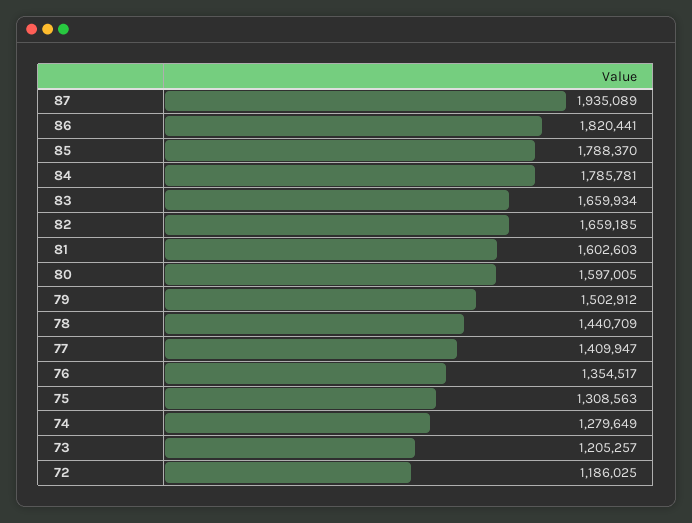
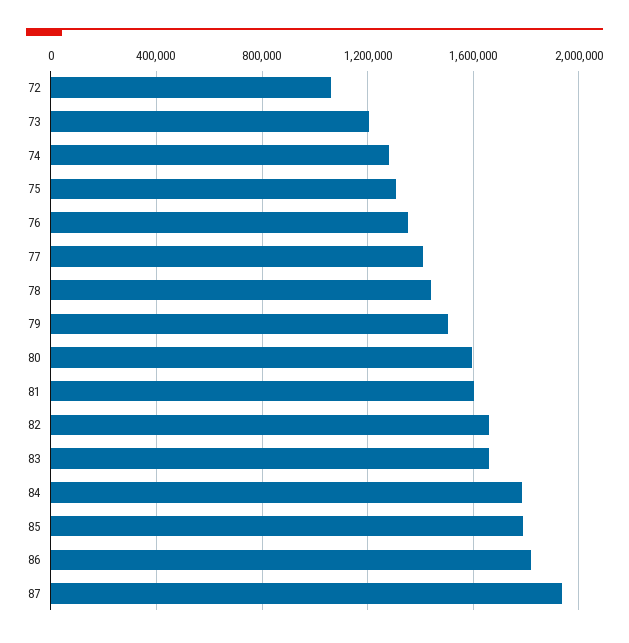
  {
    "87": 1935089,
    "86": 1820441,
    "85": 1788370,
    "84": 1785781,
    "83": 1659934,
    "82": 1659185,
    "81": 1602603,
    "80": 1597005,
    "79": 1502912,
    "78": 1440709,
    "77": 1409947,
    "76": 1354517,
    "75": 1308563,
    "74": 1279649,
    "73": 1205257,
-   "72": 1186025
+   "72": 1050000
  }

